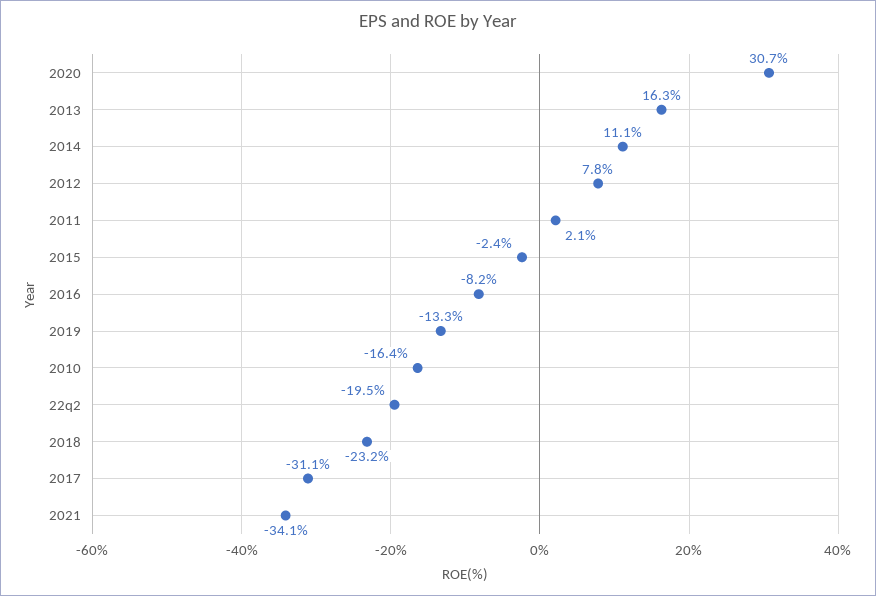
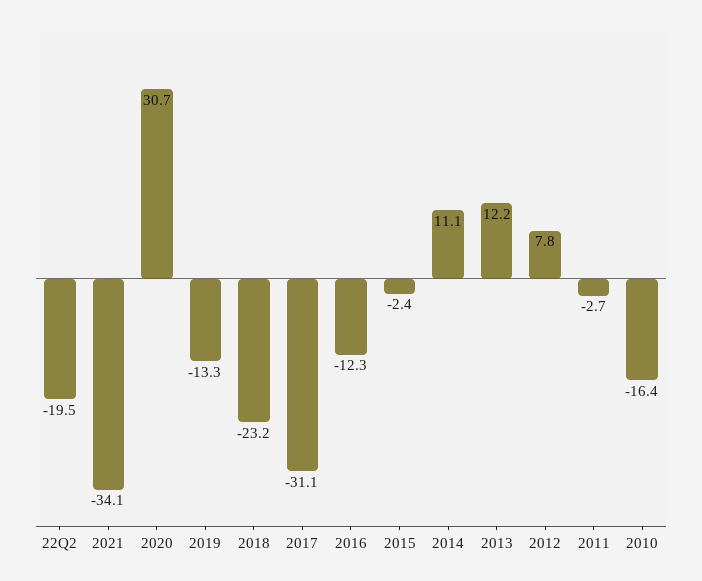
  {
    "2020": 30.7,
-   "2013": 16.3,
+   "2013": 12.2,
    "2014": 11.1,
    "2012": 7.8,
-   "2011": 2.1,
+   "2011": -2.7,
    "2015": -2.4,
-   "2016": -8.2,
+   "2016": -12.3,
    "2019": -13.3,
    "2010": -16.4,
    "22q2": -19.5,
    "2018": -23.2,
    "2017": -31.1,
    "2021": -34.1
  }

